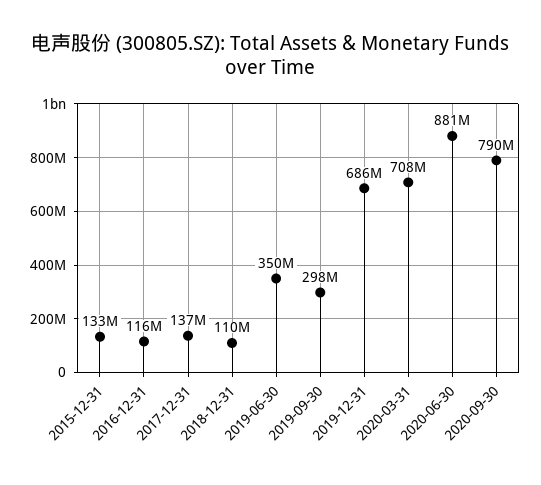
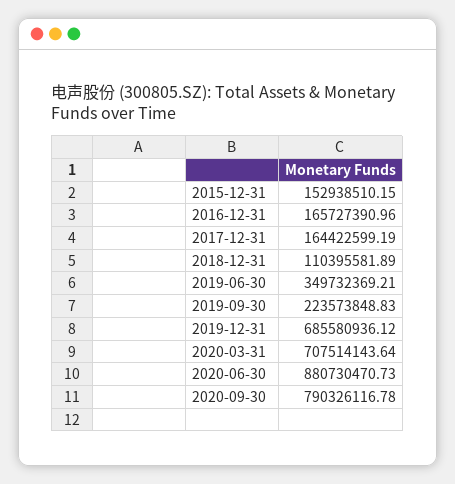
  {
-   "2015-12-31": 133000000,
+   "2015-12-31": 152938510.15,
-   "2016-12-31": 116000000,
+   "2016-12-31": 165727390.96,
-   "2017-12-31": 137000000,
+   "2017-12-31": 164422599.19,
    "2018-12-31": 110395581.89,
    "2019-06-30": 349732369.21,
-   "2019-09-30": 298000000,
+   "2019-09-30": 223573848.83,
    "2019-12-31": 685580936.12,
    "2020-03-31": 707514143.64,
    "2020-06-30": 880730470.73,
    "2020-09-30": 790326116.78
  }

